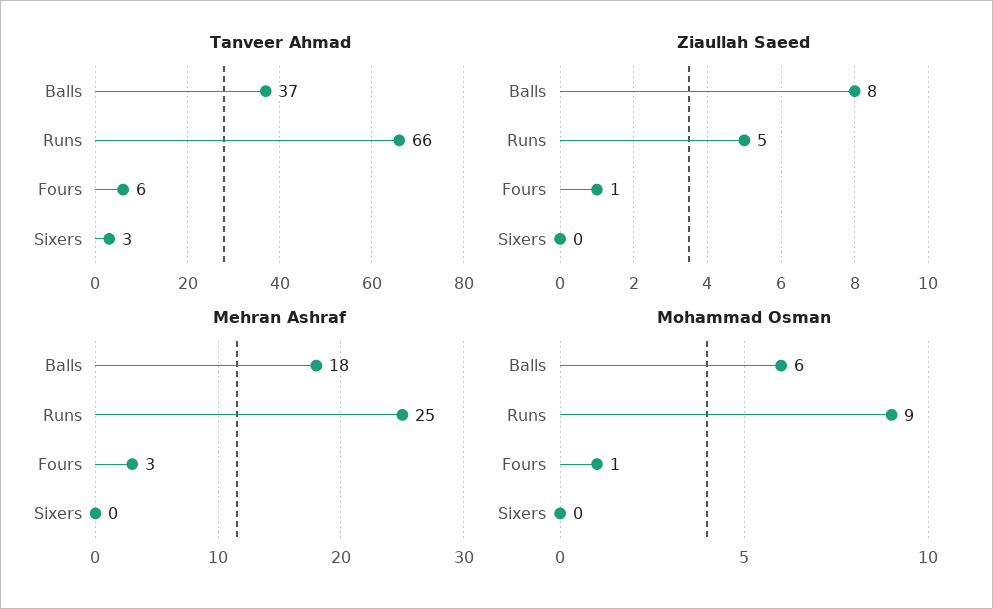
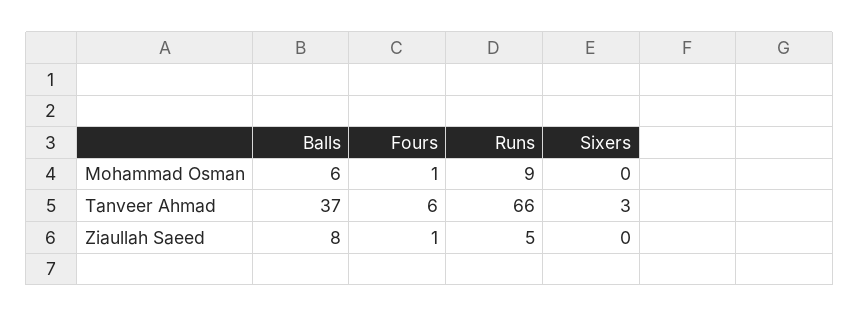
  {
    "Tanveer Ahmad": {
      "Balls": 37,
      "Runs": 66,
      "Fours": 6,
      "Sixers": 3
    },
    "Ziaullah Saeed": {
      "Balls": 8,
      "Runs": 5,
      "Fours": 1,
      "Sixers": 0
    },
-   "Mehran Ashraf": {
-     "Balls": 18,
-     "Runs": 25,
-     "Fours": 3,
-     "Sixers": 0
-   },
    "Mohammad Osman": {
      "Balls": 6,
      "Runs": 9,
      "Fours": 1,
      "Sixers": 0
    }
  }

